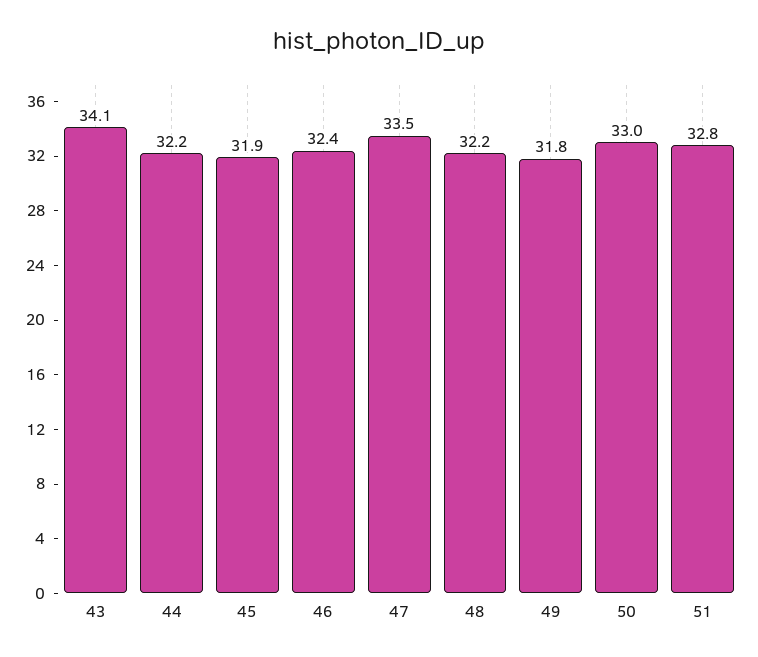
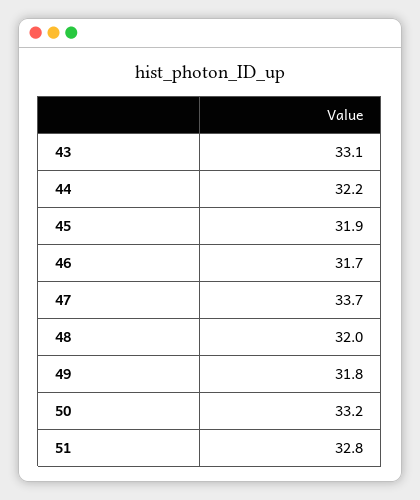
  {
-   "43": 34.1,
+   "43": 33.1,
    "44": 32.2,
    "45": 31.9,
-   "46": 32.4,
+   "46": 31.7,
-   "47": 33.5,
+   "47": 33.7,
-   "48": 32.2,
+   "48": 32,
    "49": 31.8,
-   "50": 33,
+   "50": 33.2,
    "51": 32.8
  }

